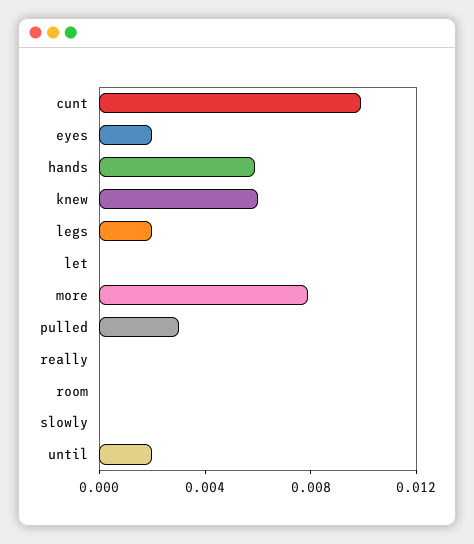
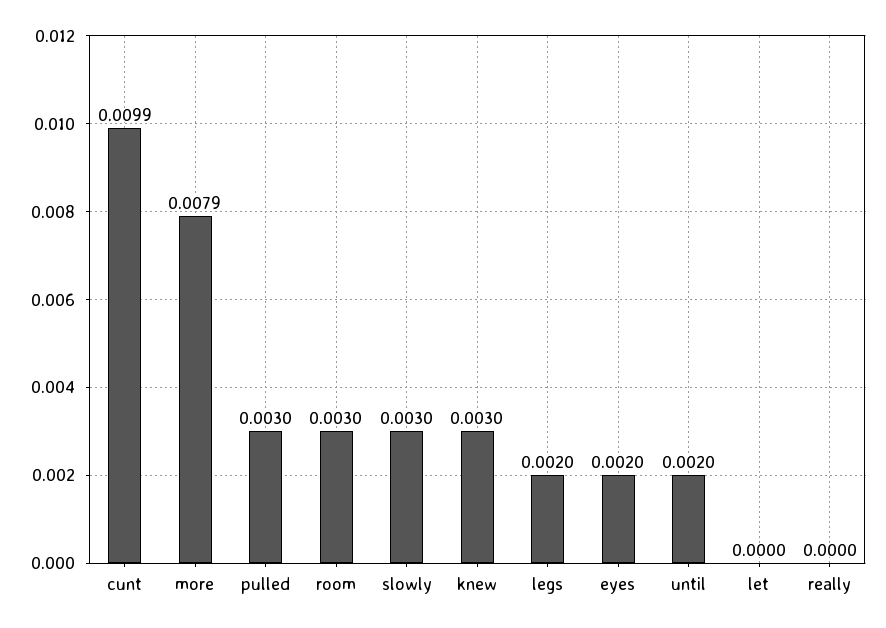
  {
    "cunt": 0.0099,
    "eyes": 0.002,
-   "hands": 0.006,
-   "knew": 0.006,
+   "knew": 0.003,
    "legs": 0.002,
    "let": 0,
    "more": 0.0079,
    "pulled": 0.003,
    "really": 0,
-   "room": 0,
+   "room": 0.003,
-   "slowly": 0,
+   "slowly": 0.003,
    "until": 0.002
  }

